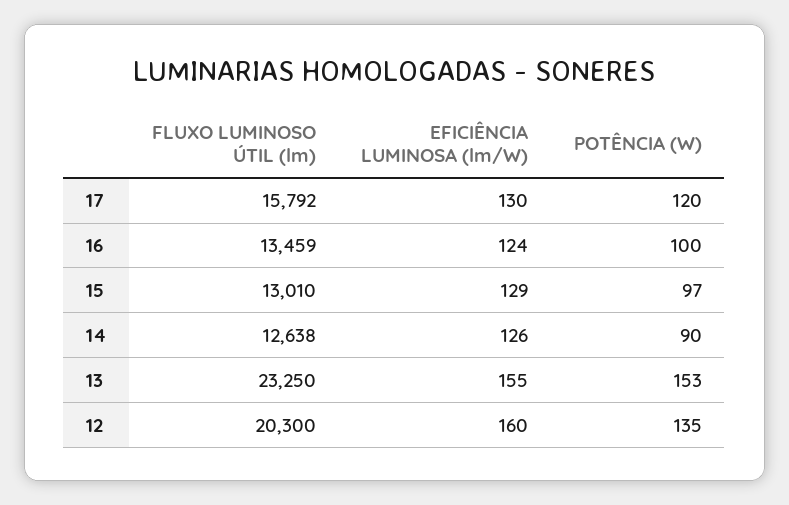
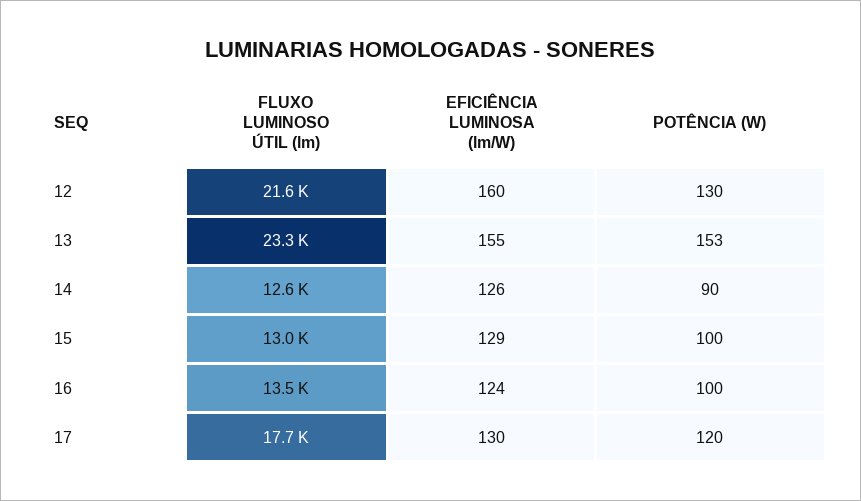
  {
    "FLUXO LUMINOSO ÚTIL (lm)": {
-     "17": 15792,
+     "17": 17700,
      "16": 13459,
      "15": 13010,
      "14": 12638,
      "13": 23250,
-     "12": 20300
+     "12": 21600
    },
    "EFICIÊNCIA LUMINOSA (lm/W)": {
      "17": 130,
      "16": 124,
      "15": 129,
      "14": 126,
      "13": 155,
      "12": 160
    },
    "POTÊNCIA (W)": {
      "17": 120,
      "16": 100,
-     "15": 97,
+     "15": 100,
      "14": 90,
      "13": 153,
-     "12": 135
+     "12": 130
    }
  }

